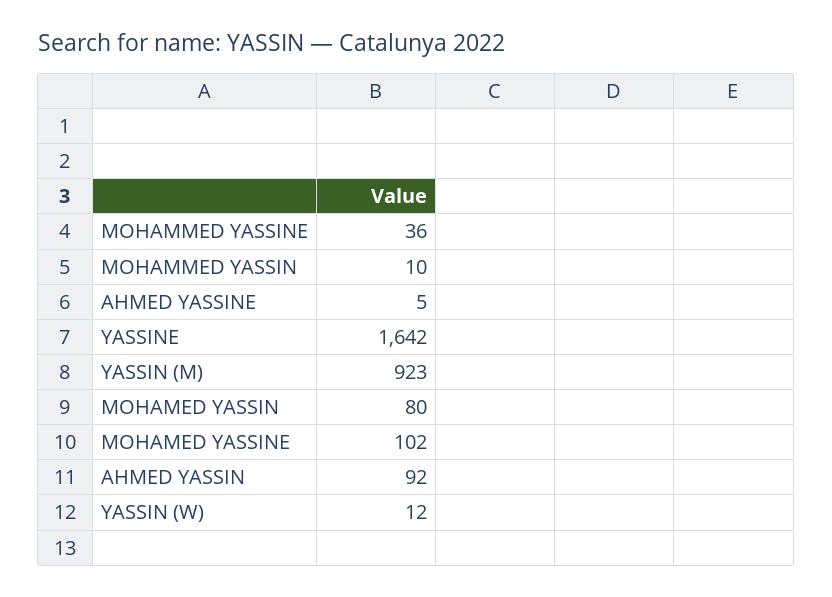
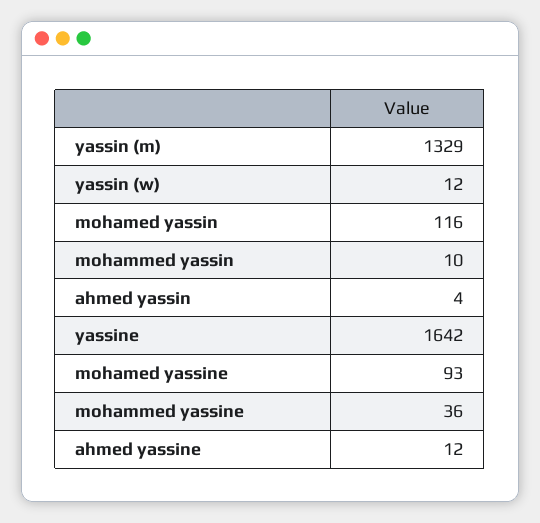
  {
    "MOHAMMED YASSINE": 36,
    "MOHAMMED YASSIN": 10,
-   "AHMED YASSINE": 5,
+   "AHMED YASSINE": 12,
    "YASSINE": 1642,
-   "YASSIN (M)": 923,
+   "YASSIN (M)": 1329,
-   "MOHAMED YASSIN": 80,
+   "MOHAMED YASSIN": 116,
-   "MOHAMED YASSINE": 102,
+   "MOHAMED YASSINE": 93,
-   "AHMED YASSIN": 92,
+   "AHMED YASSIN": 4,
    "YASSIN (W)": 12
  }

